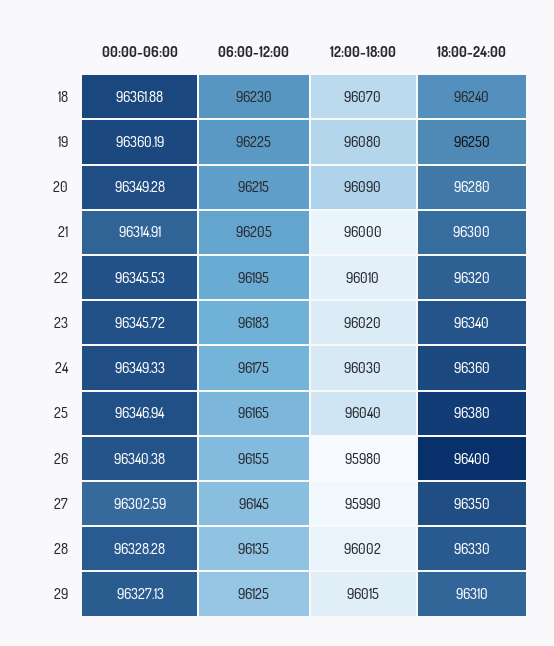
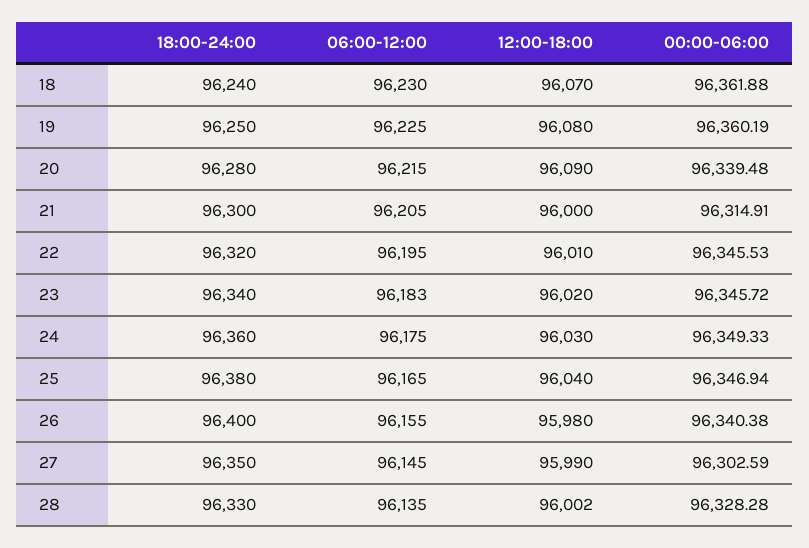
  {
    "00:00-06:00": {
      "18": 96361.88,
      "19": 96360.19,
-     "20": 96349.28,
+     "20": 96339.48,
      "21": 96314.91,
      "22": 96345.53,
      "23": 96345.72,
      "24": 96349.33,
      "25": 96346.94,
      "26": 96340.38,
      "27": 96302.59,
-     "28": 96328.28,
+     "28": 96328.28
-     "29": 96327.13
    },
    "06:00-12:00": {
      "18": 96230,
      "19": 96225,
      "20": 96215,
      "21": 96205,
      "22": 96195,
      "23": 96183,
      "24": 96175,
      "25": 96165,
      "26": 96155,
      "27": 96145,
-     "28": 96135,
+     "28": 96135
-     "29": 96125
    },
    "12:00-18:00": {
      "18": 96070,
      "19": 96080,
      "20": 96090,
      "21": 96000,
      "22": 96010,
      "23": 96020,
      "24": 96030,
      "25": 96040,
      "26": 95980,
      "27": 95990,
-     "28": 96002,
+     "28": 96002
-     "29": 96015
    },
    "18:00-24:00": {
      "18": 96240,
      "19": 96250,
      "20": 96280,
      "21": 96300,
      "22": 96320,
      "23": 96340,
      "24": 96360,
      "25": 96380,
      "26": 96400,
      "27": 96350,
-     "28": 96330,
+     "28": 96330
-     "29": 96310
    }
  }

